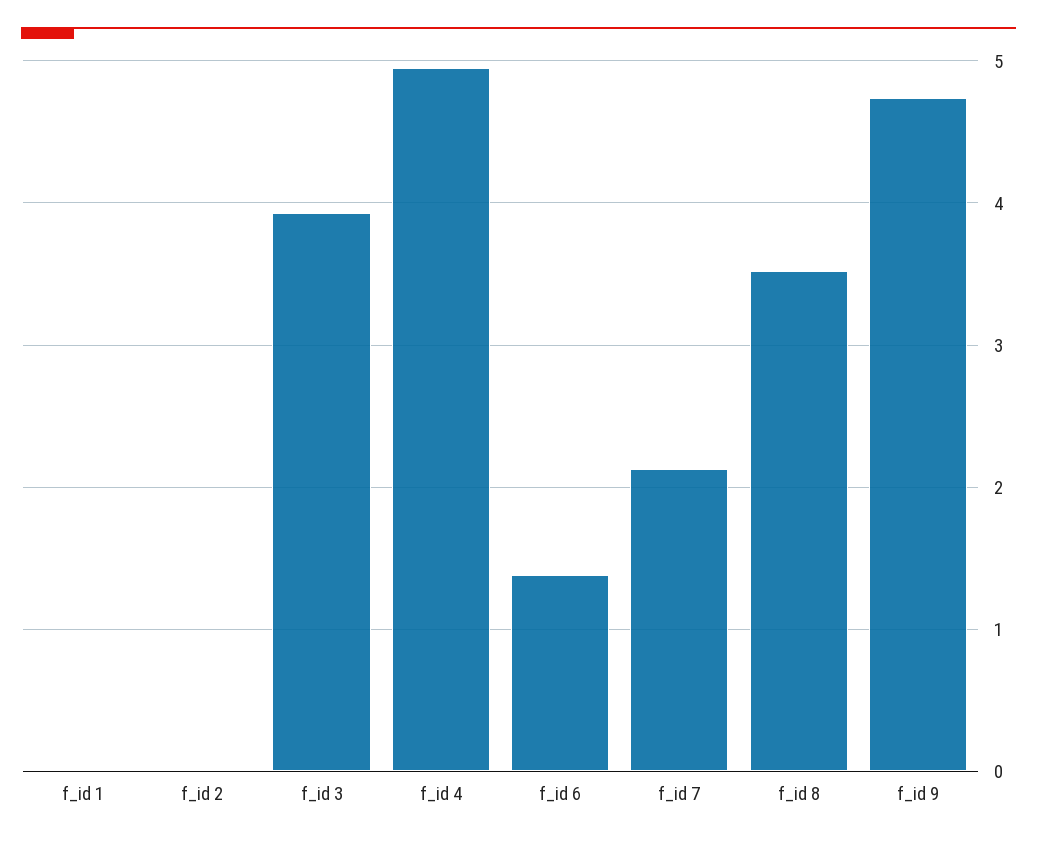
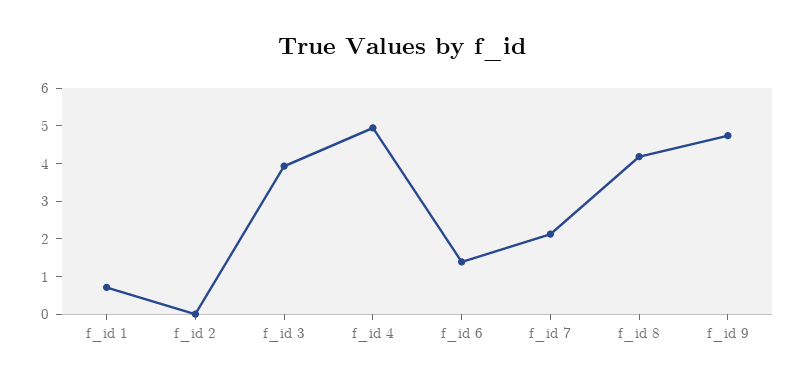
  {
-   "f_id 1": 0,
+   "f_id 1": 0.75,
    "f_id 2": 0,
    "f_id 3": 3.9,
    "f_id 4": 4.9,
    "f_id 6": 1.4,
    "f_id 7": 2.1,
-   "f_id 8": 3.5,
+   "f_id 8": 4.25,
    "f_id 9": 4.7
  }

